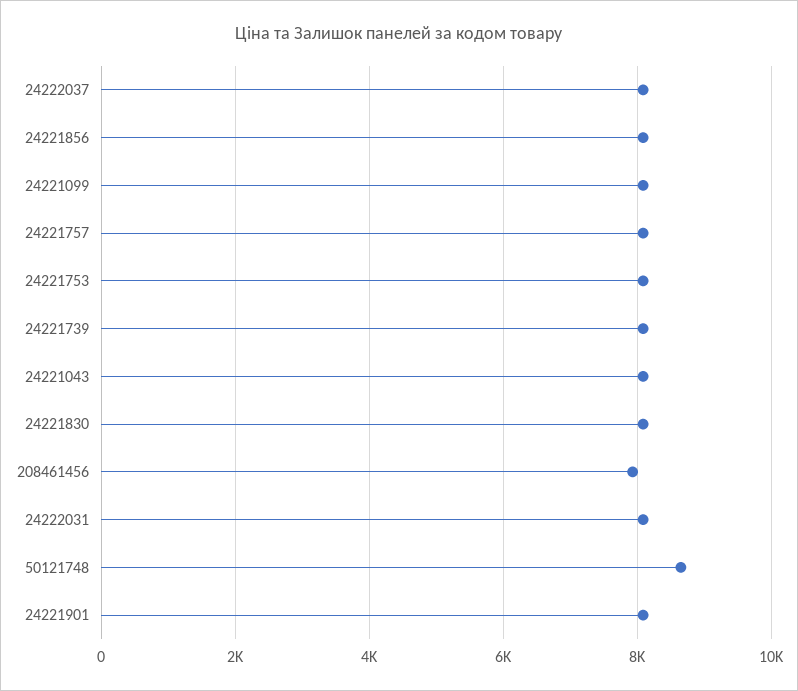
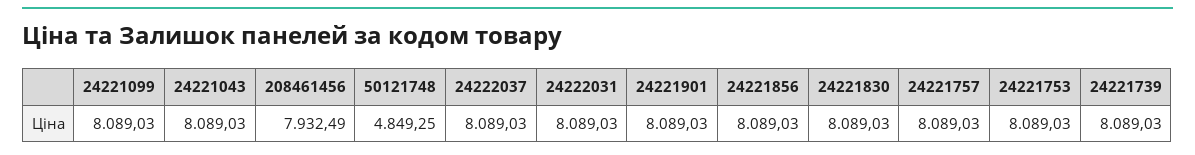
  {
    "24222037": 8089.03,
    "24221856": 8089.03,
    "24221099": 8089.03,
    "24221757": 8089.03,
    "24221753": 8089.03,
    "24221739": 8089.03,
    "24221043": 8089.03,
    "24221830": 8089.03,
    "208461456": 7932.49,
    "24222031": 8089.03,
-   "50121748": 8600,
+   "50121748": 4849.25,
    "24221901": 8089.03
  }

